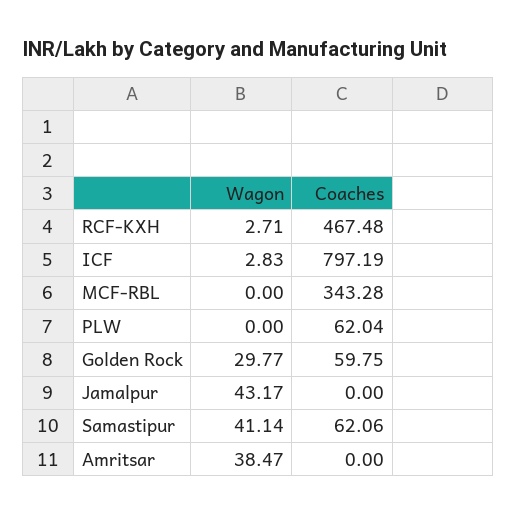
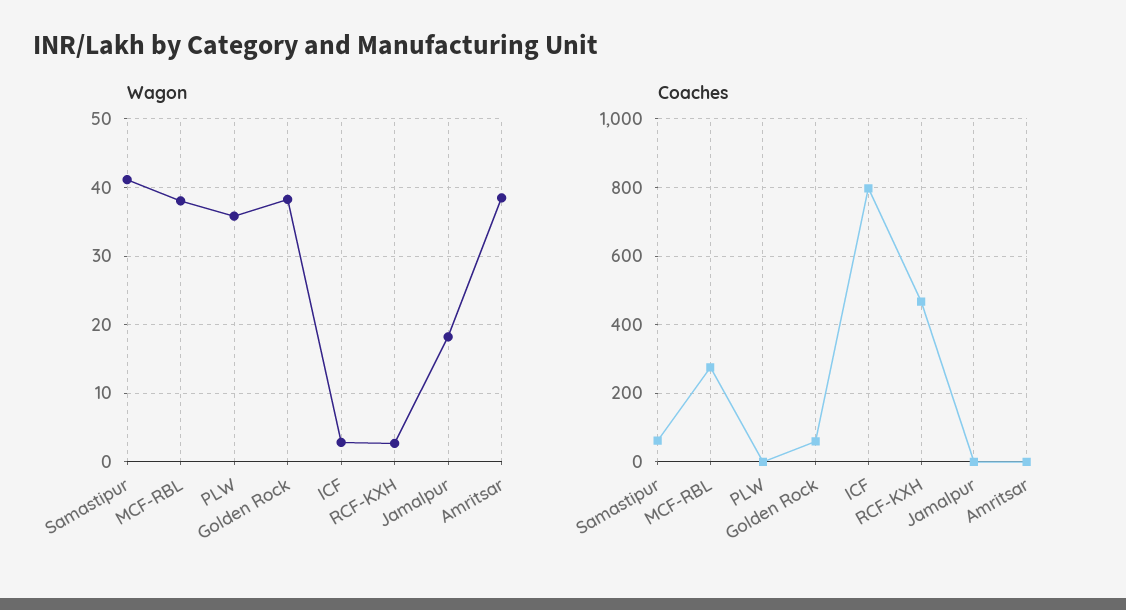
  {
    "Wagon": {
      "RCF-KXH": 2.71,
      "ICF": 2.83,
-     "MCF-RBL": 0,
+     "MCF-RBL": 38,
-     "PLW": 0,
+     "PLW": 36,
-     "Golden Rock": 29.77,
+     "Golden Rock": 38,
-     "Jamalpur": 43.17,
+     "Jamalpur": 18,
      "Samastipur": 41.14,
      "Amritsar": 38.47
    },
    "Coaches": {
      "RCF-KXH": 467.48,
      "ICF": 797.19,
-     "MCF-RBL": 343.28,
+     "MCF-RBL": 280,
-     "PLW": 62.04,
+     "PLW": 0,
      "Golden Rock": 59.75,
      "Jamalpur": 0,
      "Samastipur": 62.06,
      "Amritsar": 0
    }
  }

